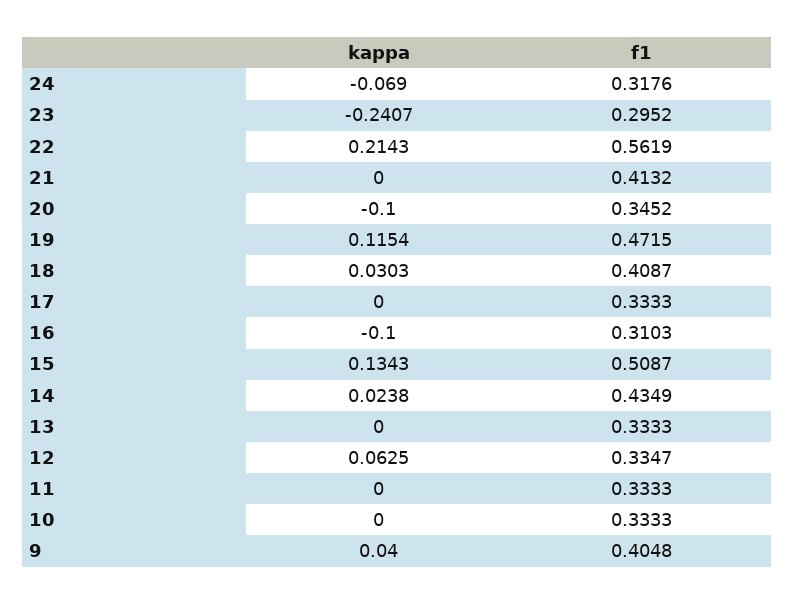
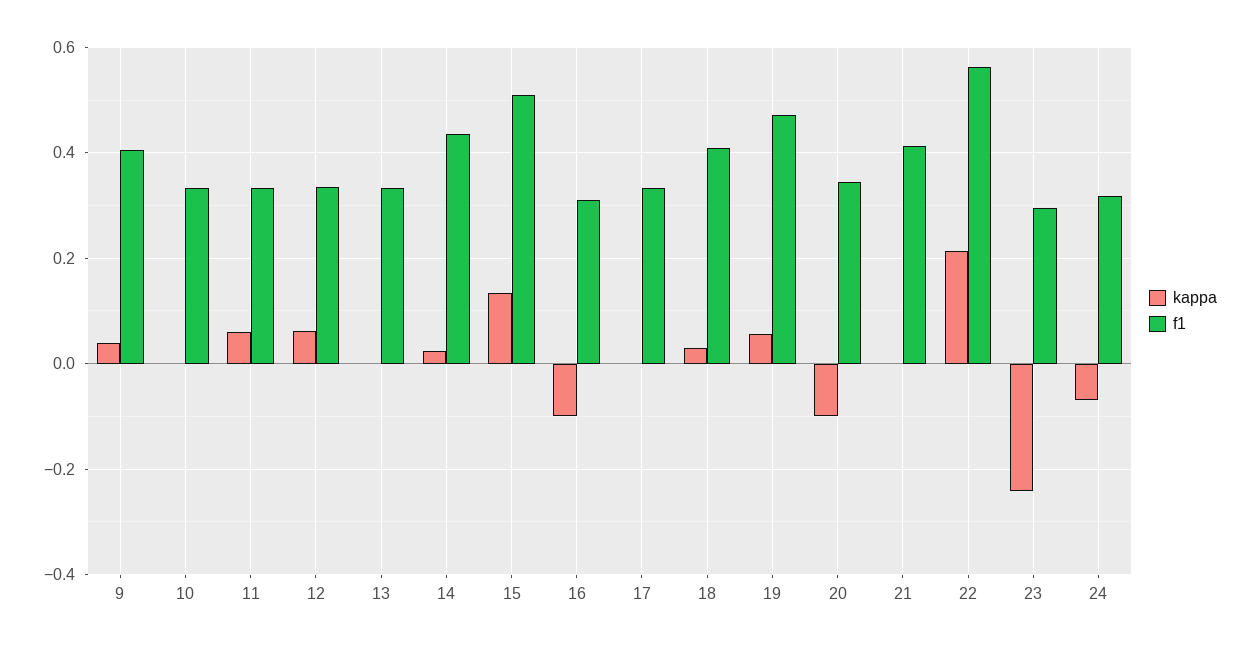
  {
    "kappa": {
      "24": -0.069,
      "23": -0.2407,
      "22": 0.2143,
      "21": 0,
      "20": -0.1,
-     "19": 0.1154,
+     "19": 0.06,
      "18": 0.0303,
      "17": 0,
      "16": -0.1,
      "15": 0.1343,
      "14": 0.0238,
      "13": 0,
      "12": 0.0625,
-     "11": 0,
+     "11": 0.06,
      "10": 0,
      "9": 0.04
    },
    "f1": {
      "24": 0.3176,
      "23": 0.2952,
      "22": 0.5619,
      "21": 0.4132,
      "20": 0.3452,
      "19": 0.4715,
      "18": 0.4087,
      "17": 0.3333,
      "16": 0.3103,
      "15": 0.5087,
      "14": 0.4349,
      "13": 0.3333,
      "12": 0.3347,
      "11": 0.3333,
      "10": 0.3333,
      "9": 0.4048
    }
  }

